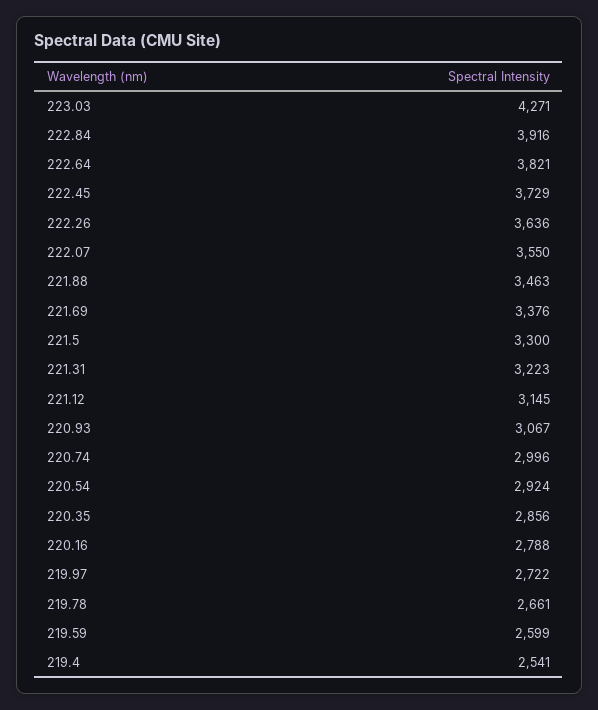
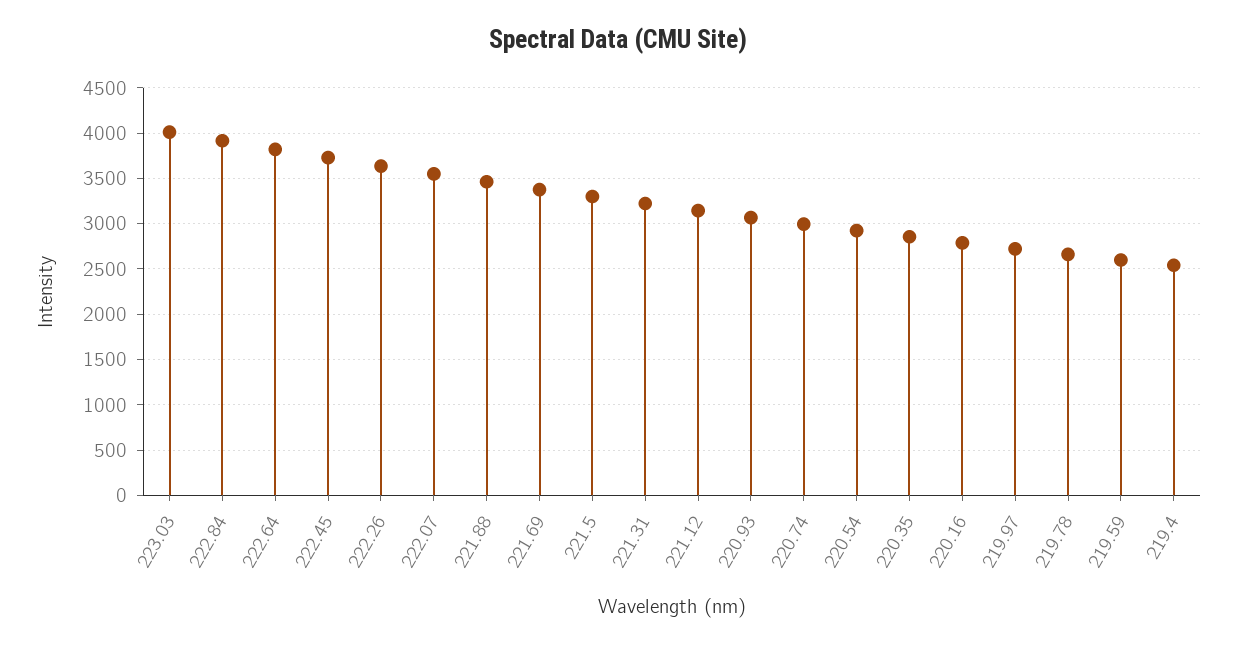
  {
-   "223.03": 4271,
+   "223.03": 4000,
    "222.84": 3916,
    "222.64": 3821,
    "222.45": 3729,
    "222.26": 3636,
    "222.07": 3550,
    "221.88": 3463,
    "221.69": 3376,
    "221.5": 3300,
    "221.31": 3223,
    "221.12": 3145,
    "220.93": 3067,
    "220.74": 2996,
    "220.54": 2924,
    "220.35": 2856,
    "220.16": 2788,
    "219.97": 2722,
    "219.78": 2661,
    "219.59": 2599,
    "219.4": 2541
  }

